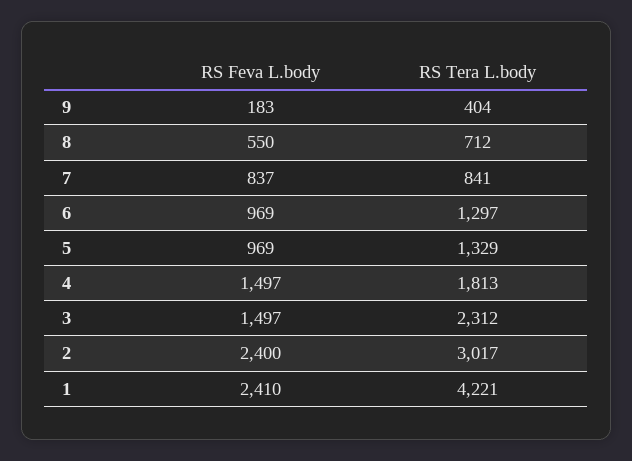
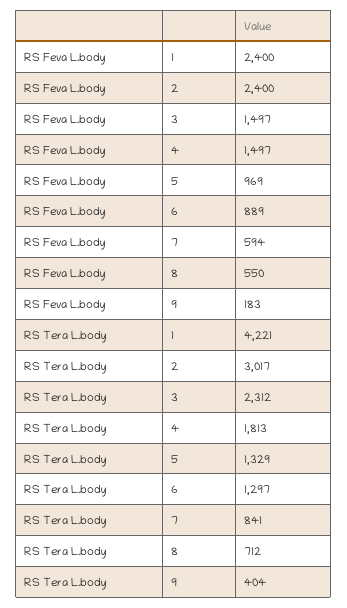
  {
    "RS Feva L.body": {
      "9": 183,
      "8": 550,
-     "7": 837,
+     "7": 594,
-     "6": 969,
+     "6": 889,
      "5": 969,
      "4": 1497,
      "3": 1497,
      "2": 2400,
-     "1": 2410
+     "1": 2400
    },
    "RS Tera L.body": {
      "9": 404,
      "8": 712,
      "7": 841,
      "6": 1297,
      "5": 1329,
      "4": 1813,
      "3": 2312,
      "2": 3017,
      "1": 4221
    }
  }

